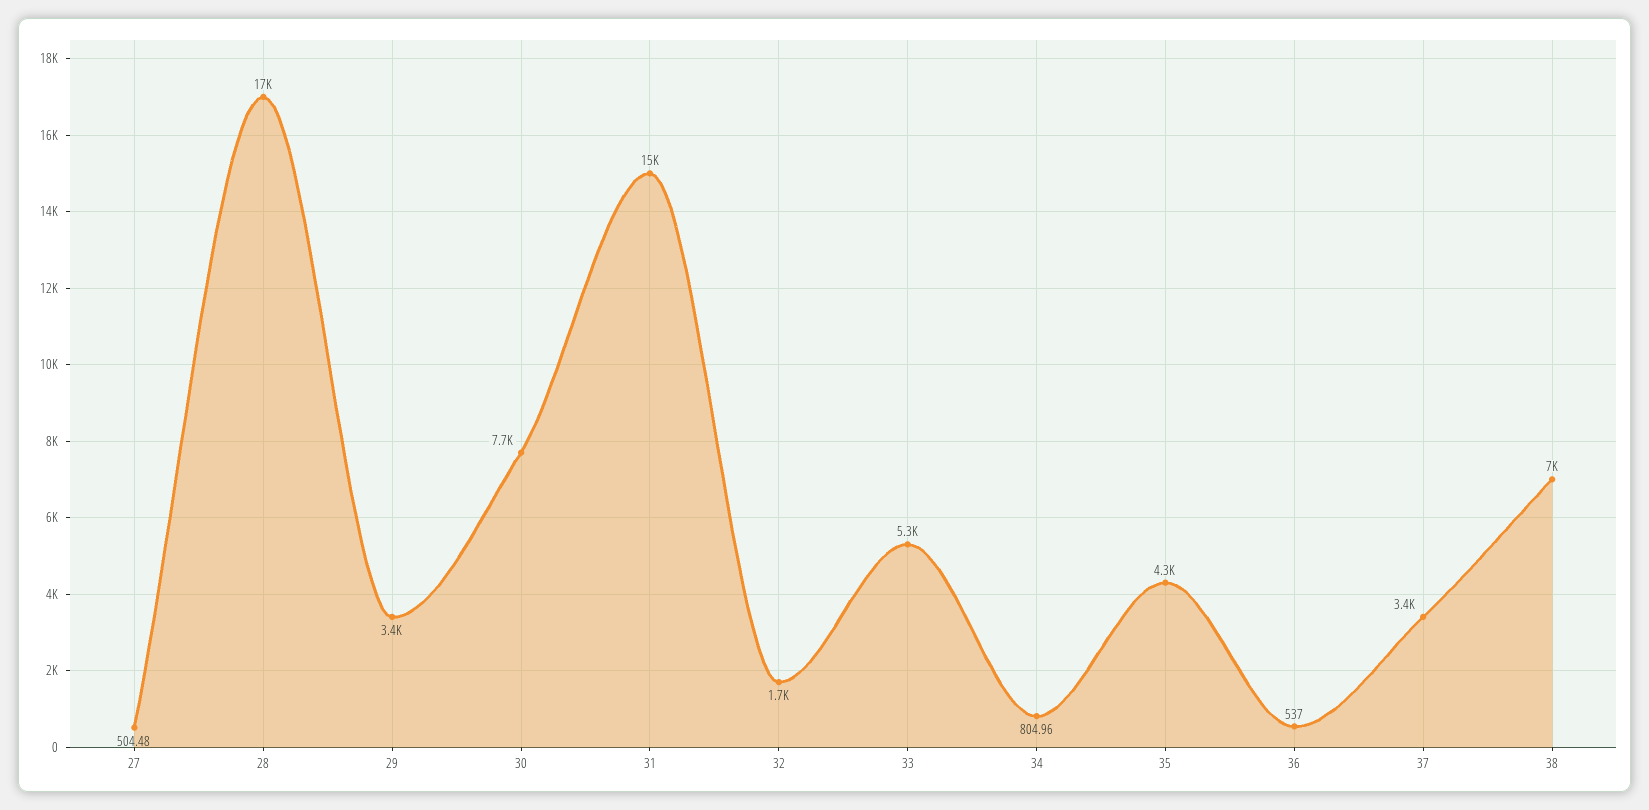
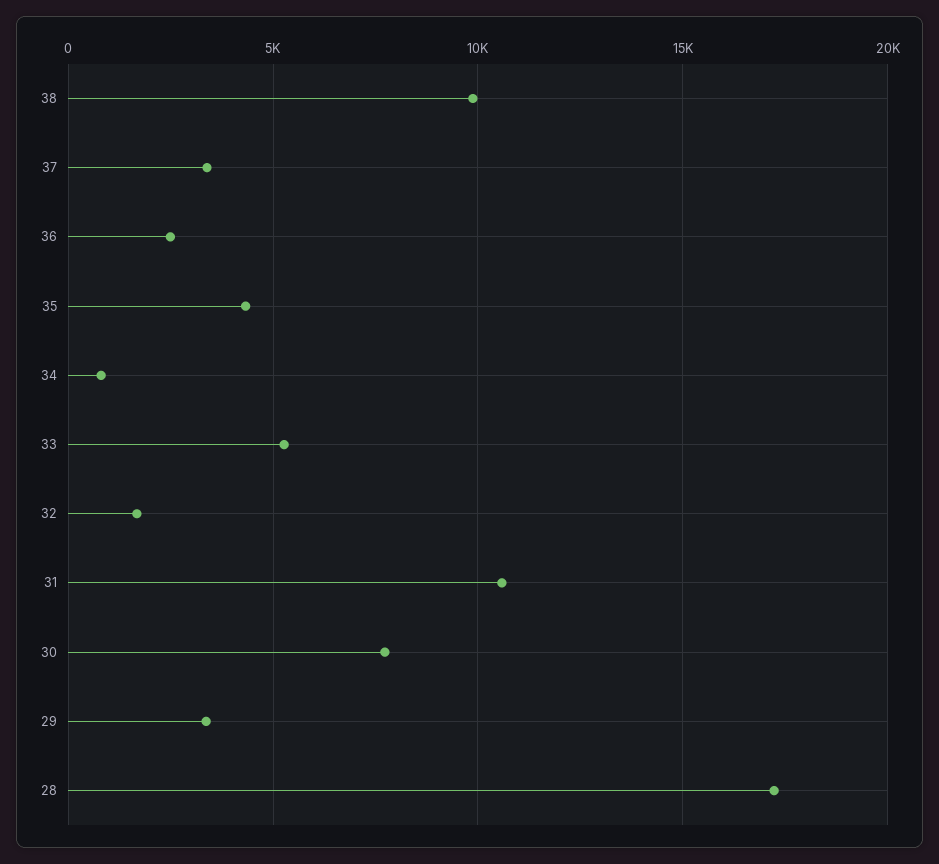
  {
-   "27": 504.48,
    "28": 17000,
    "29": 3400,
    "30": 7700,
-   "31": 15000,
+   "31": 10500,
    "32": 1700,
    "33": 5300,
    "34": 804.96,
    "35": 4300,
-   "36": 537,
+   "36": 2500,
    "37": 3400,
-   "38": 7000
+   "38": 10000
  }

